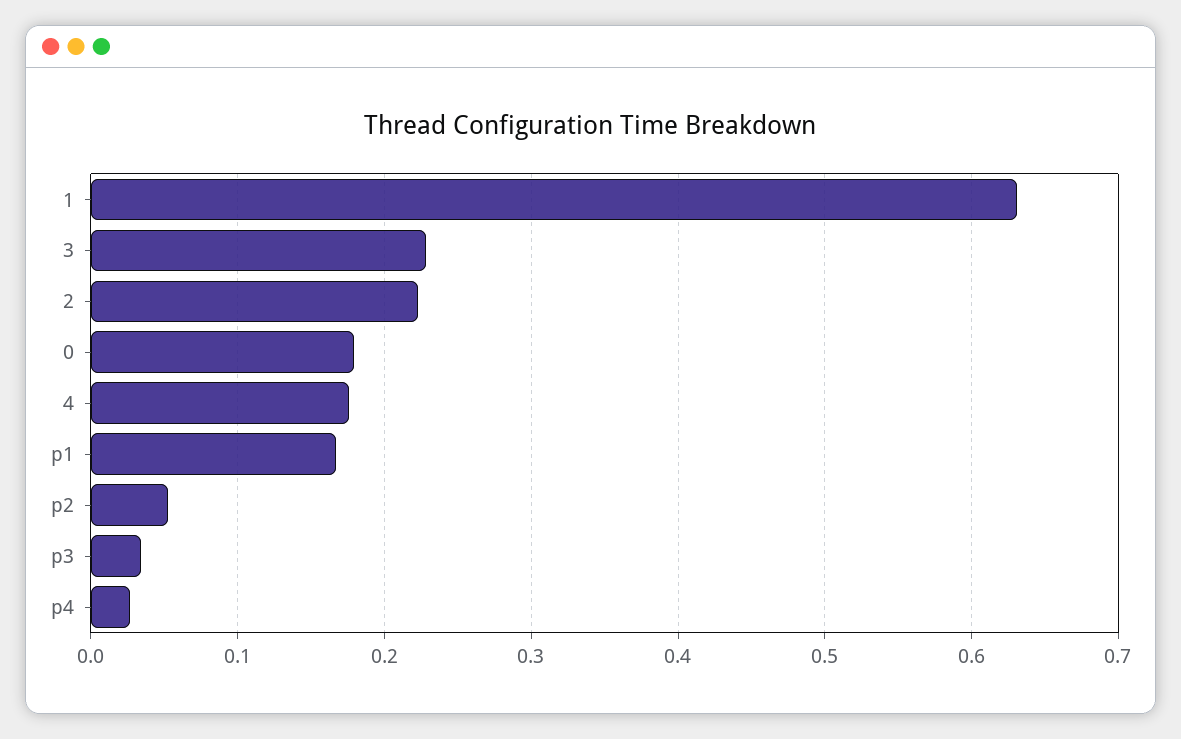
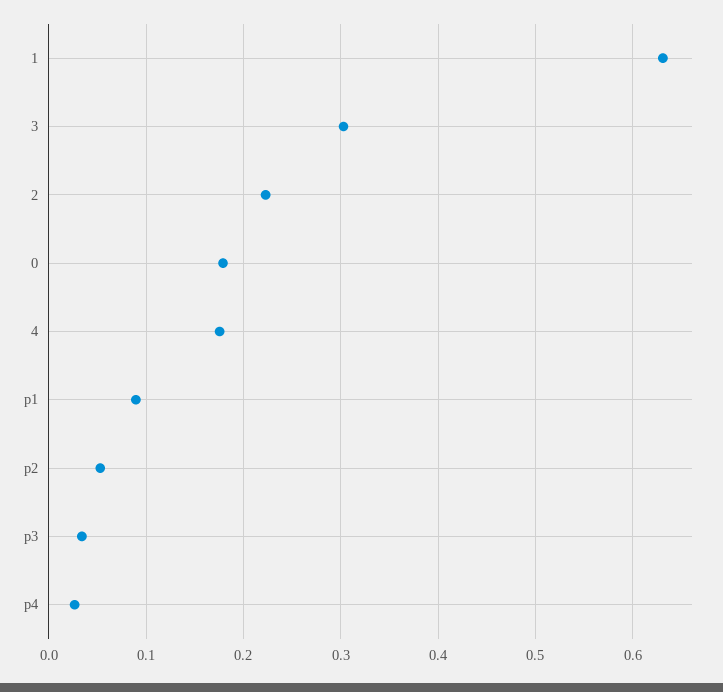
  {
    "1": 0.63,
-   "3": 0.23,
+   "3": 0.3,
    "2": 0.22,
    "0": 0.18,
    "4": 0.18,
-   "p1": 0.17,
+   "p1": 0.09,
    "p2": 0.05,
    "p3": 0.03,
    "p4": 0.03
  }

